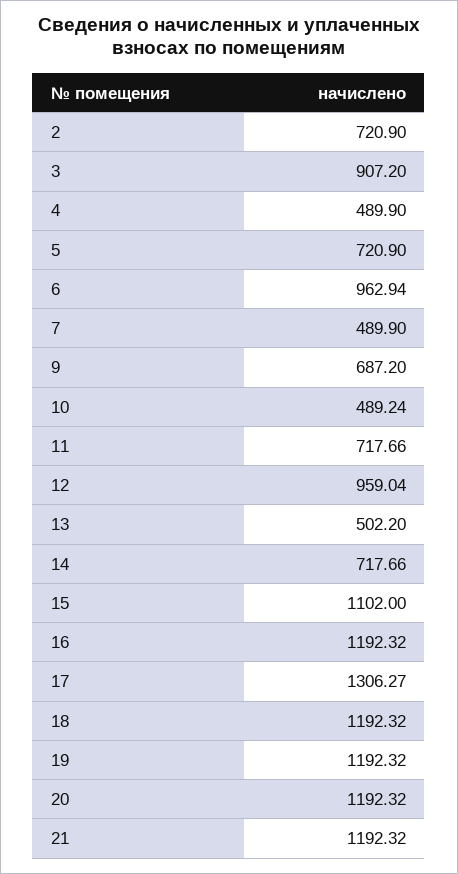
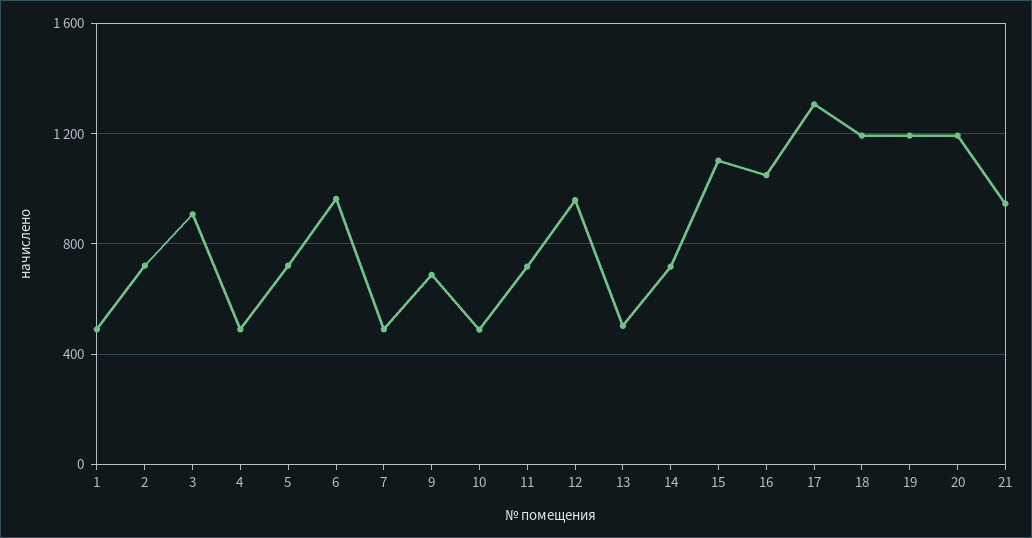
  {
    "2": 720.9,
    "3": 907.2,
    "4": 489.9,
    "5": 720.9,
    "6": 962.94,
    "7": 489.9,
    "9": 687.2,
    "10": 489.24,
    "11": 717.66,
    "12": 959.04,
    "13": 502.2,
    "14": 717.66,
    "15": 1102,
-   "16": 1192.32,
+   "16": 1050,
    "17": 1306.27,
    "18": 1192.32,
    "19": 1192.32,
    "20": 1192.32,
-   "21": 1192.32
+   "21": 950,
+   "1": 500
  }

